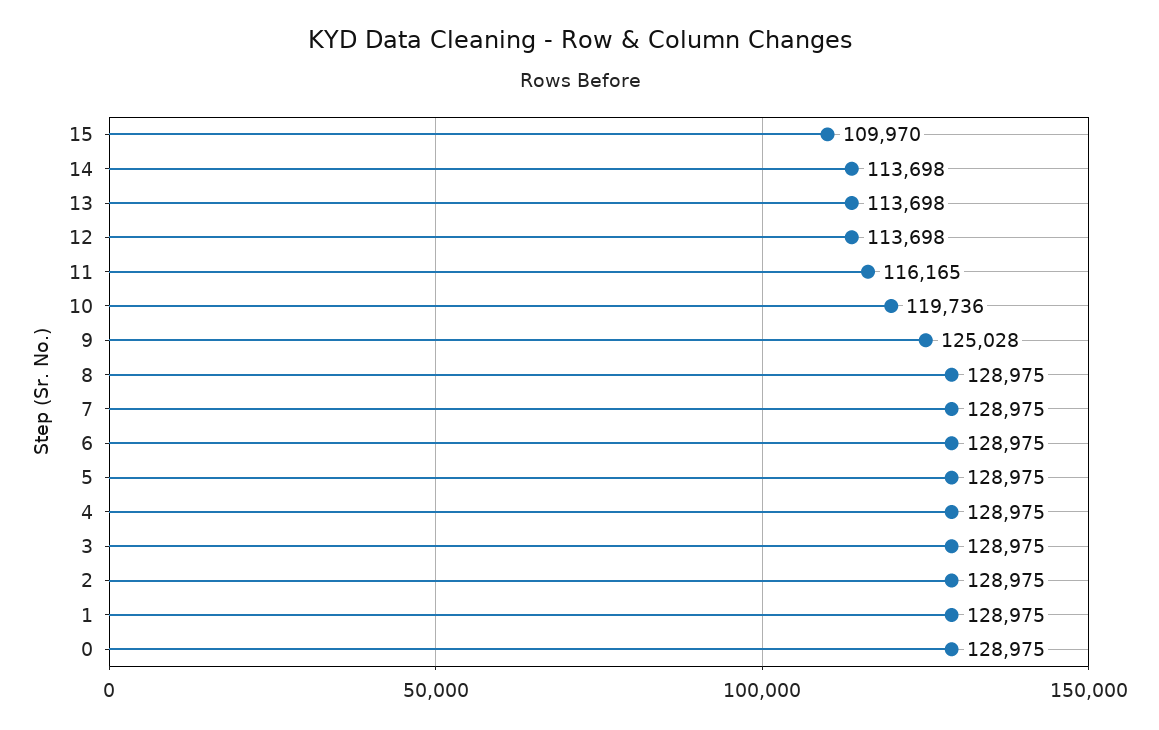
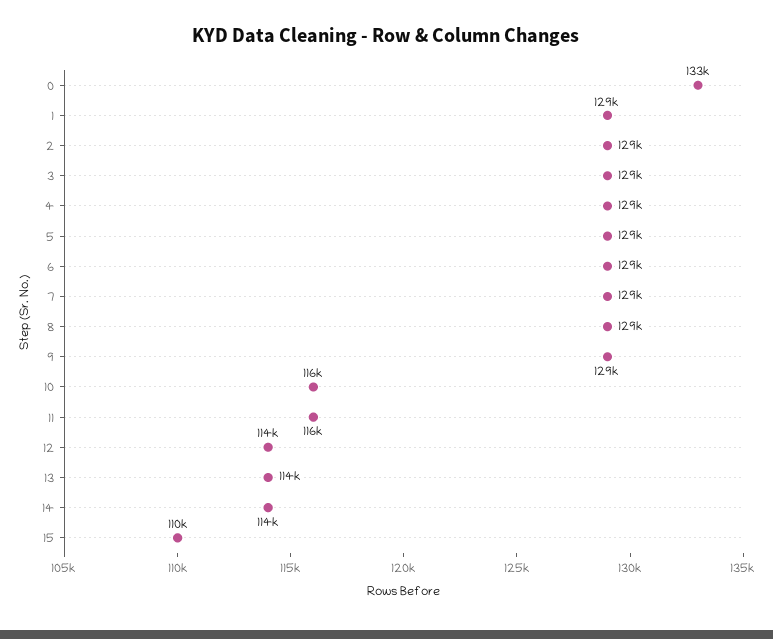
  {
    "15": 109970,
    "14": 113698,
    "13": 113698,
    "12": 113698,
    "11": 116165,
-   "10": 119736,
+   "10": 116000,
-   "9": 125028,
+   "9": 129000,
    "8": 128975,
    "7": 128975,
    "6": 128975,
    "5": 128975,
    "4": 128975,
    "3": 128975,
    "2": 128975,
    "1": 128975,
-   "0": 128975
+   "0": 133000
  }

